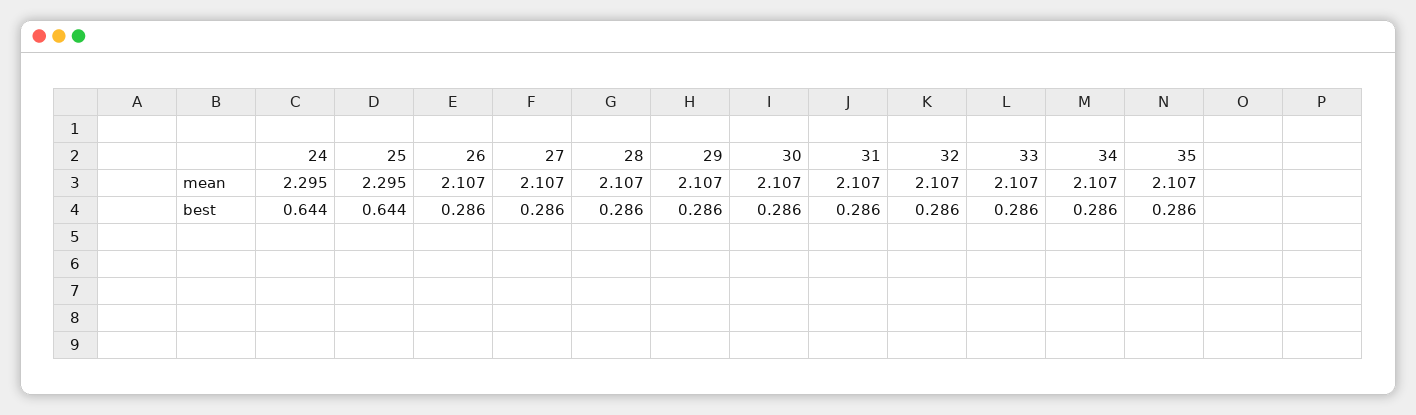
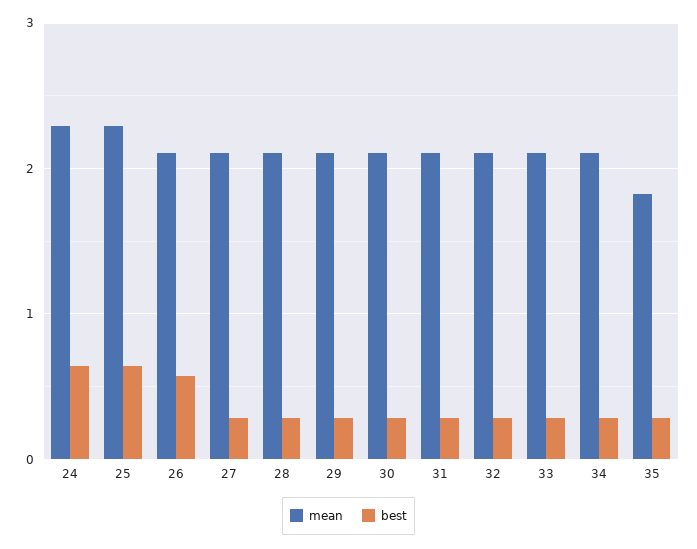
  {
    "mean": {
      "24": 2.295,
      "25": 2.295,
      "26": 2.107,
      "27": 2.107,
      "28": 2.107,
      "29": 2.107,
      "30": 2.107,
      "31": 2.107,
      "32": 2.107,
      "33": 2.107,
      "34": 2.107,
-     "35": 2.107
+     "35": 1.8
    },
    "best": {
      "24": 0.644,
      "25": 0.644,
-     "26": 0.286,
+     "26": 0.6,
      "27": 0.286,
      "28": 0.286,
      "29": 0.286,
      "30": 0.286,
      "31": 0.286,
      "32": 0.286,
      "33": 0.286,
      "34": 0.286,
      "35": 0.286
    }
  }

